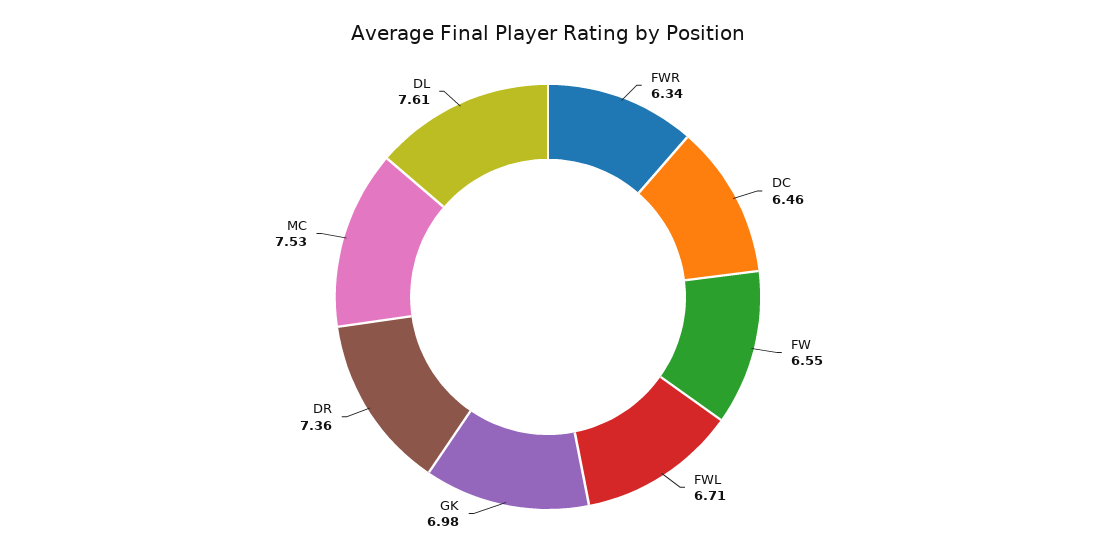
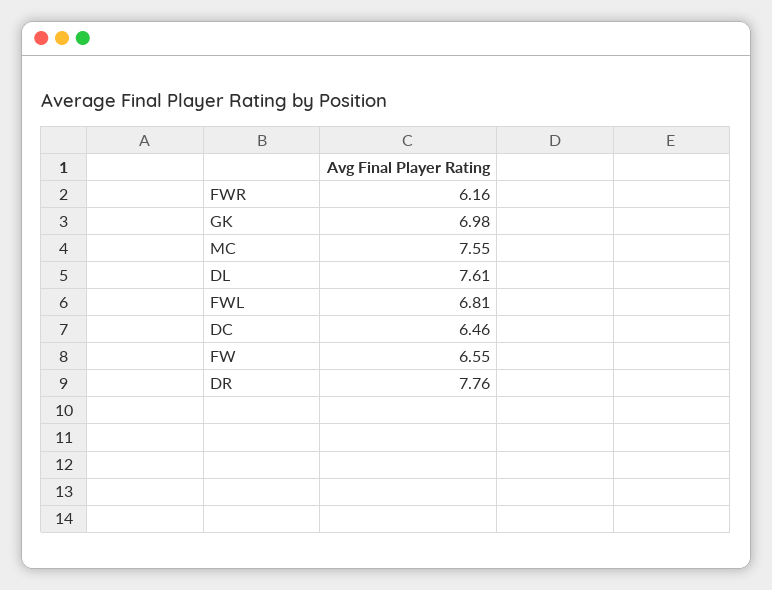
  {
-   "FWR": 6.34,
+   "FWR": 6.16,
    "DC": 6.46,
    "FW": 6.55,
-   "FWL": 6.71,
+   "FWL": 6.81,
    "GK": 6.98,
-   "DR": 7.36,
+   "DR": 7.76,
-   "MC": 7.53,
+   "MC": 7.55,
    "DL": 7.61
  }

